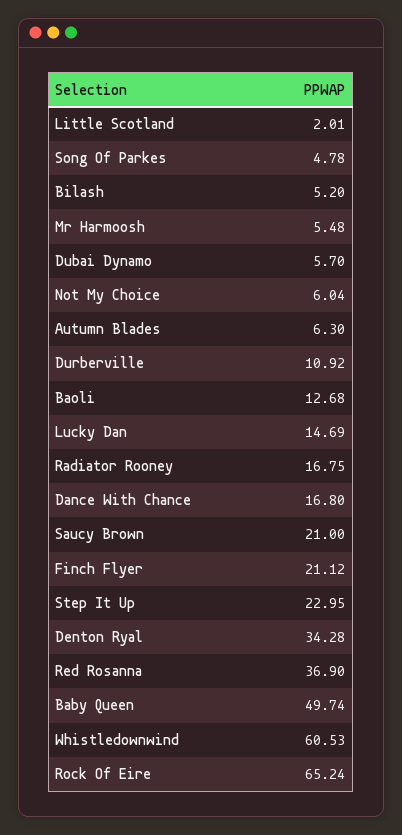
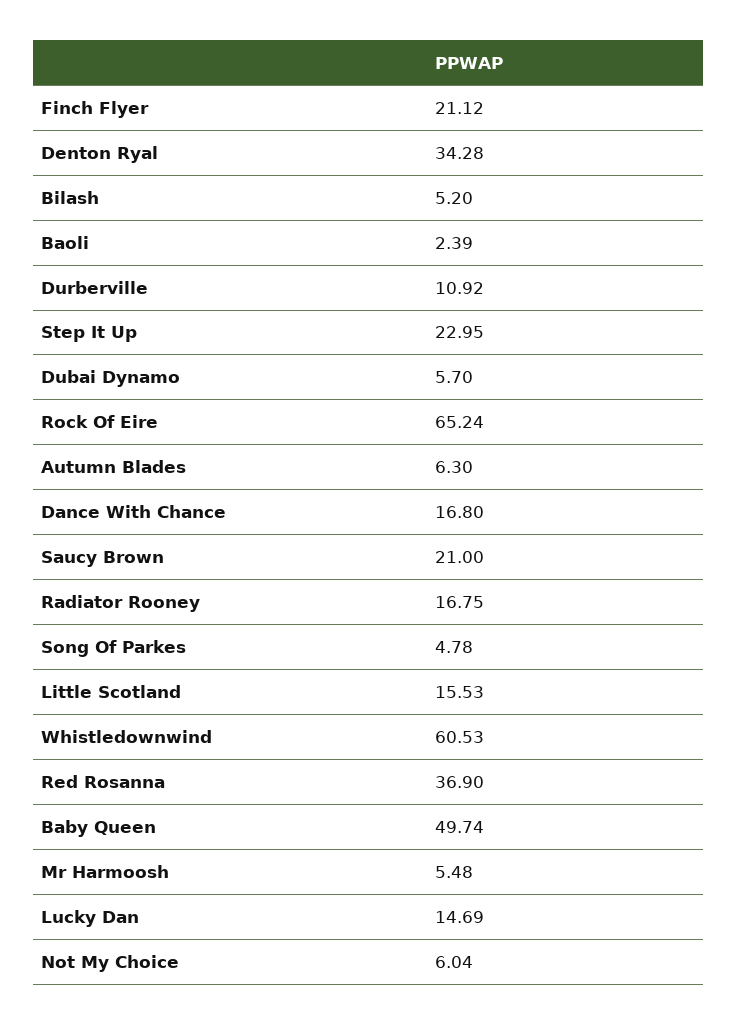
  {
-   "Little Scotland": 2.01,
+   "Little Scotland": 15.53,
    "Song Of Parkes": 4.78,
    "Bilash": 5.2,
    "Mr Harmoosh": 5.48,
    "Dubai Dynamo": 5.7,
    "Not My Choice": 6.04,
    "Autumn Blades": 6.3,
    "Durberville": 10.92,
-   "Baoli": 12.68,
+   "Baoli": 2.39,
    "Lucky Dan": 14.69,
    "Radiator Rooney": 16.75,
    "Dance With Chance": 16.8,
    "Saucy Brown": 21,
    "Finch Flyer": 21.12,
    "Step It Up": 22.95,
    "Denton Ryal": 34.28,
    "Red Rosanna": 36.9,
    "Baby Queen": 49.74,
    "Whistledownwind": 60.53,
    "Rock Of Eire": 65.24
  }

